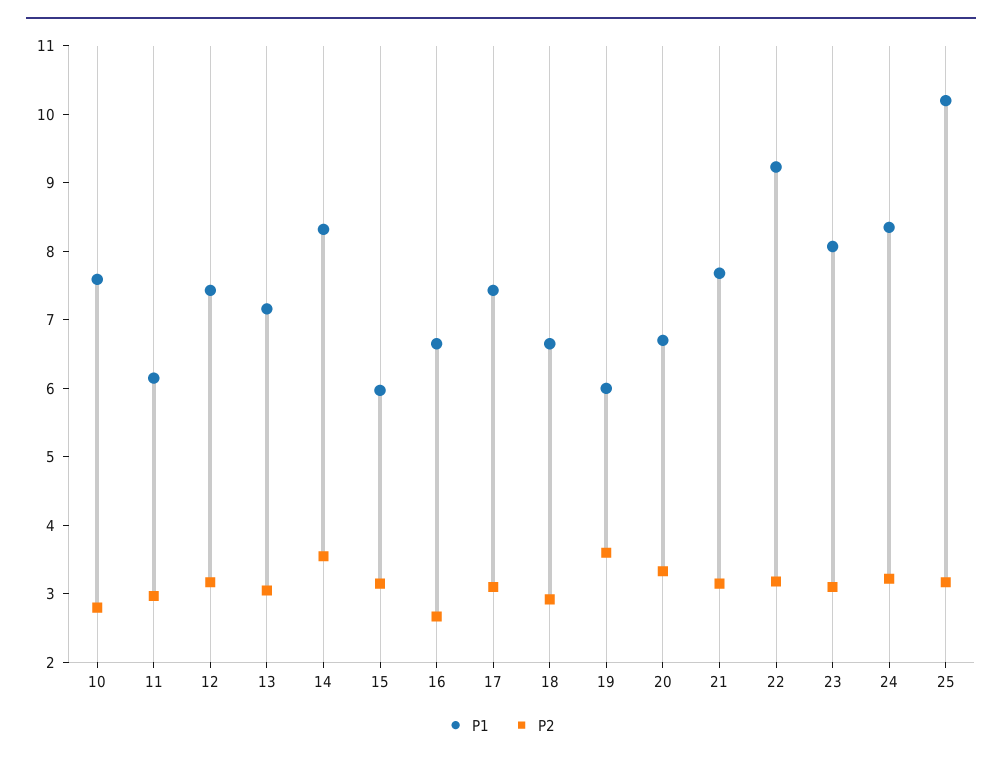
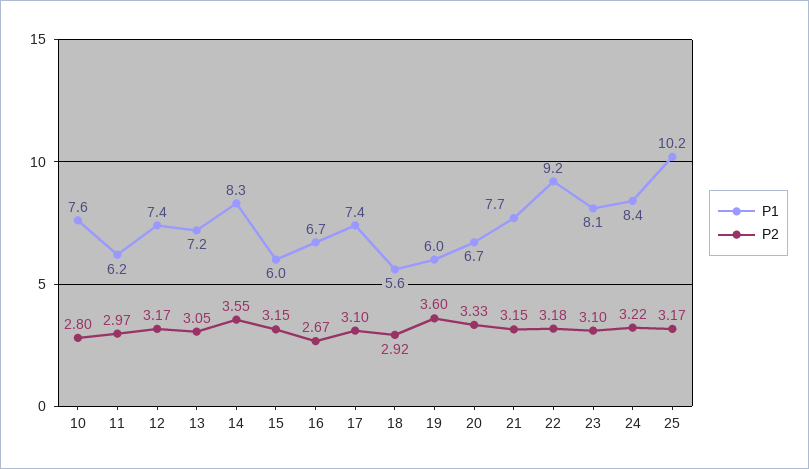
  {
    "P1": {
      "10": 7.6,
      "11": 6.2,
      "12": 7.4,
      "13": 7.2,
      "14": 8.3,
      "15": 6,
      "16": 6.7,
      "17": 7.4,
-     "18": 6.6,
+     "18": 5.6,
      "19": 6,
      "20": 6.7,
      "21": 7.7,
      "22": 9.2,
      "23": 8.1,
      "24": 8.4,
      "25": 10.2
    },
    "P2": {
      "10": 2.8,
      "11": 2.97,
      "12": 3.17,
      "13": 3.05,
      "14": 3.55,
      "15": 3.15,
      "16": 2.67,
      "17": 3.1,
      "18": 2.92,
      "19": 3.6,
      "20": 3.33,
      "21": 3.15,
      "22": 3.18,
      "23": 3.1,
      "24": 3.22,
      "25": 3.17
    }
  }

